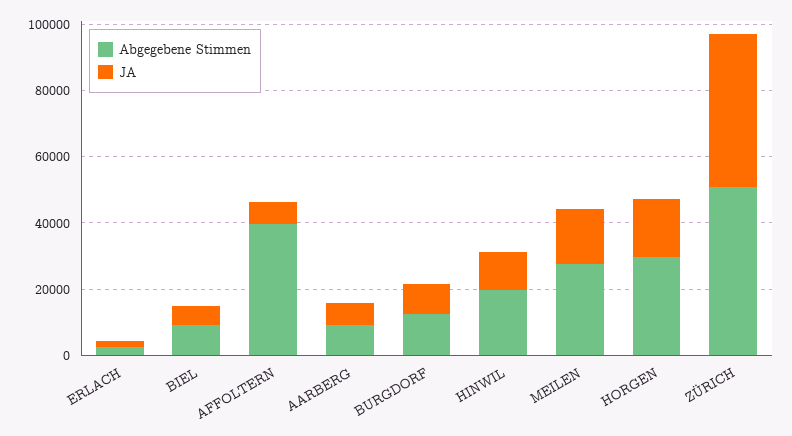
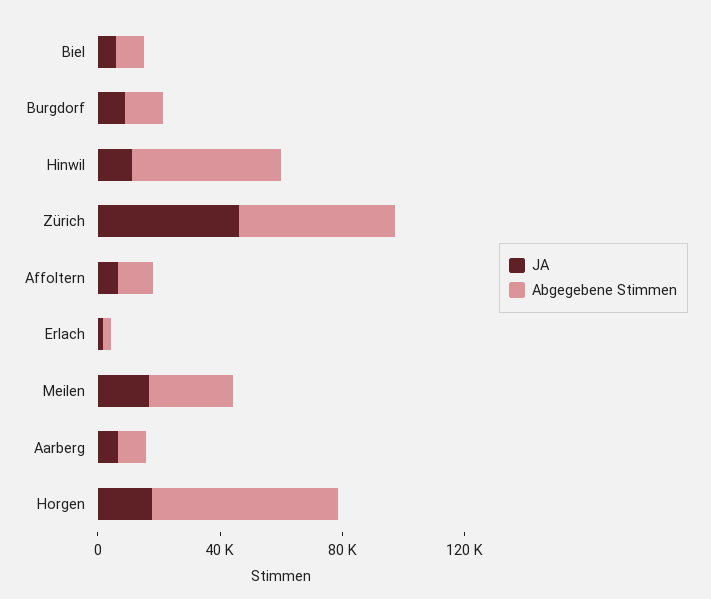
  {
    "Abgegebene Stimmen": {
      "ERLACH": 0,
      "BIEL": 10000,
-     "AFFOLTERN": 40000,
+     "AFFOLTERN": 10000,
      "AARBERG": 10000,
      "BURGDORF": 10000,
-     "HINWIL": 20000,
+     "HINWIL": 50000,
      "MEILEN": 30000,
-     "HORGEN": 30000,
+     "HORGEN": 60000,
      "ZÜRICH": 50000
    },
    "JA": {
      "ERLACH": 0,
      "BIEL": 5000,
      "AFFOLTERN": 5000,
      "AARBERG": 5000,
      "BURGDORF": 10000,
      "HINWIL": 10000,
      "MEILEN": 15000,
      "HORGEN": 20000,
      "ZÜRICH": 45000
    }
  }

